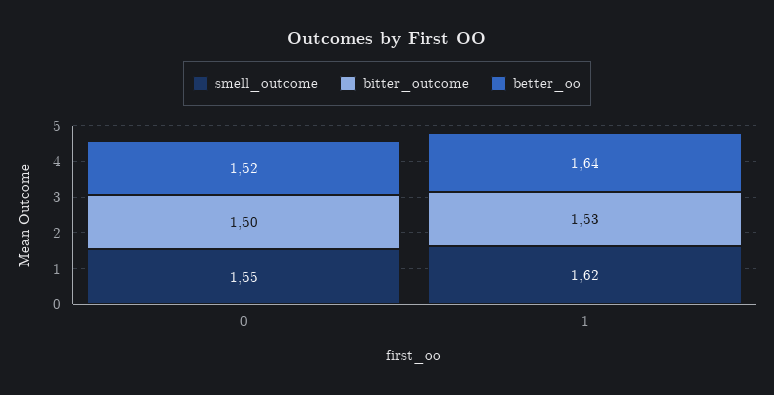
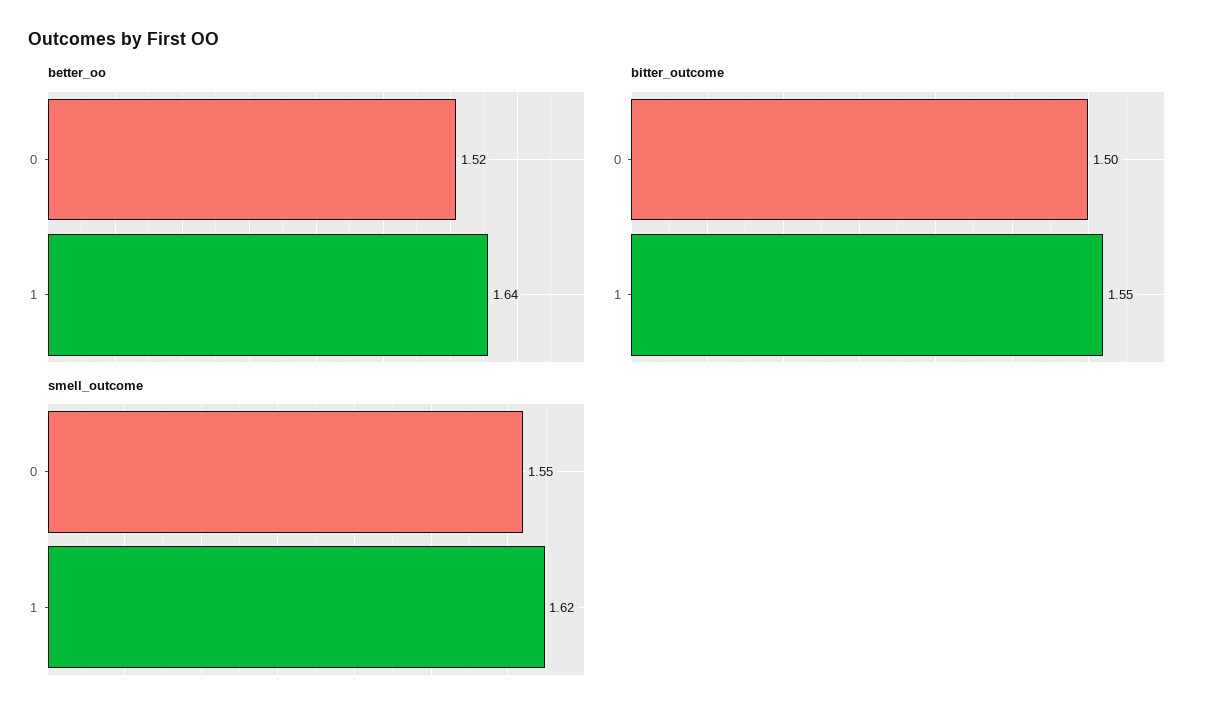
  {
    "smell_outcome": {
      "0": 1.55,
      "1": 1.62
    },
    "bitter_outcome": {
      "0": 1.5,
-     "1": 1.53
+     "1": 1.55
    },
    "better_oo": {
      "0": 1.52,
      "1": 1.64
    }
  }

